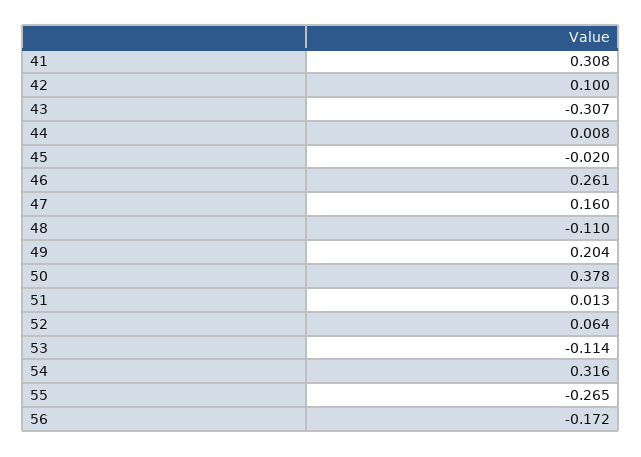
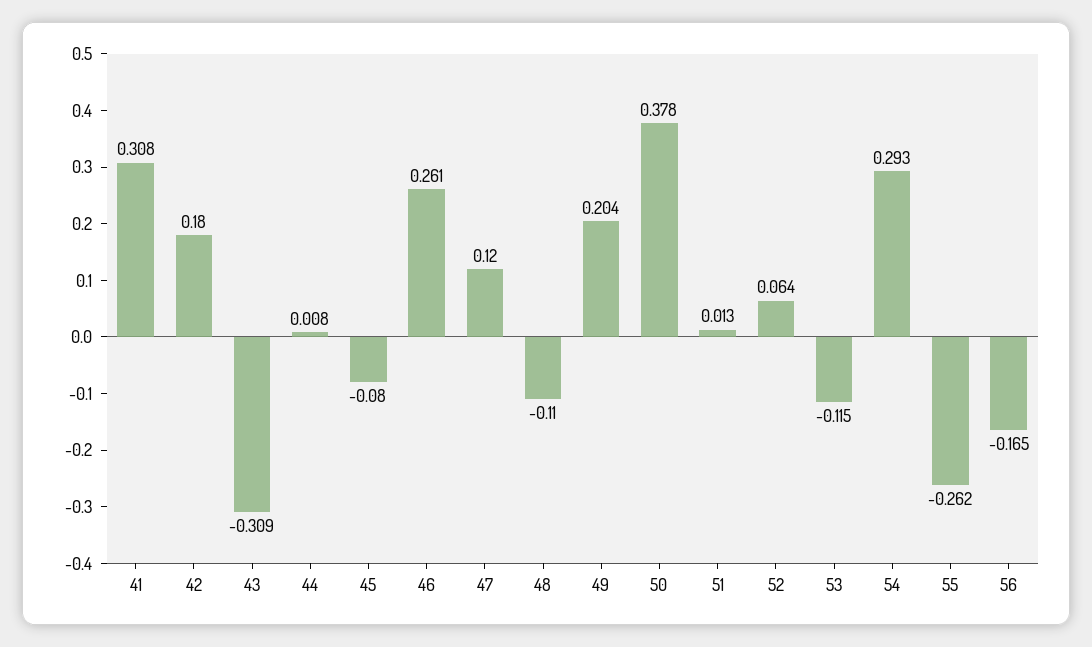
  {
    "41": 0.308,
-   "42": 0.1,
+   "42": 0.18,
-   "43": -0.307,
+   "43": -0.309,
    "44": 0.008,
-   "45": -0.02,
+   "45": -0.08,
    "46": 0.261,
-   "47": 0.16,
+   "47": 0.12,
    "48": -0.11,
    "49": 0.204,
    "50": 0.378,
    "51": 0.013,
    "52": 0.064,
-   "53": -0.114,
+   "53": -0.115,
-   "54": 0.316,
+   "54": 0.293,
-   "55": -0.265,
+   "55": -0.262,
-   "56": -0.172
+   "56": -0.165
  }

